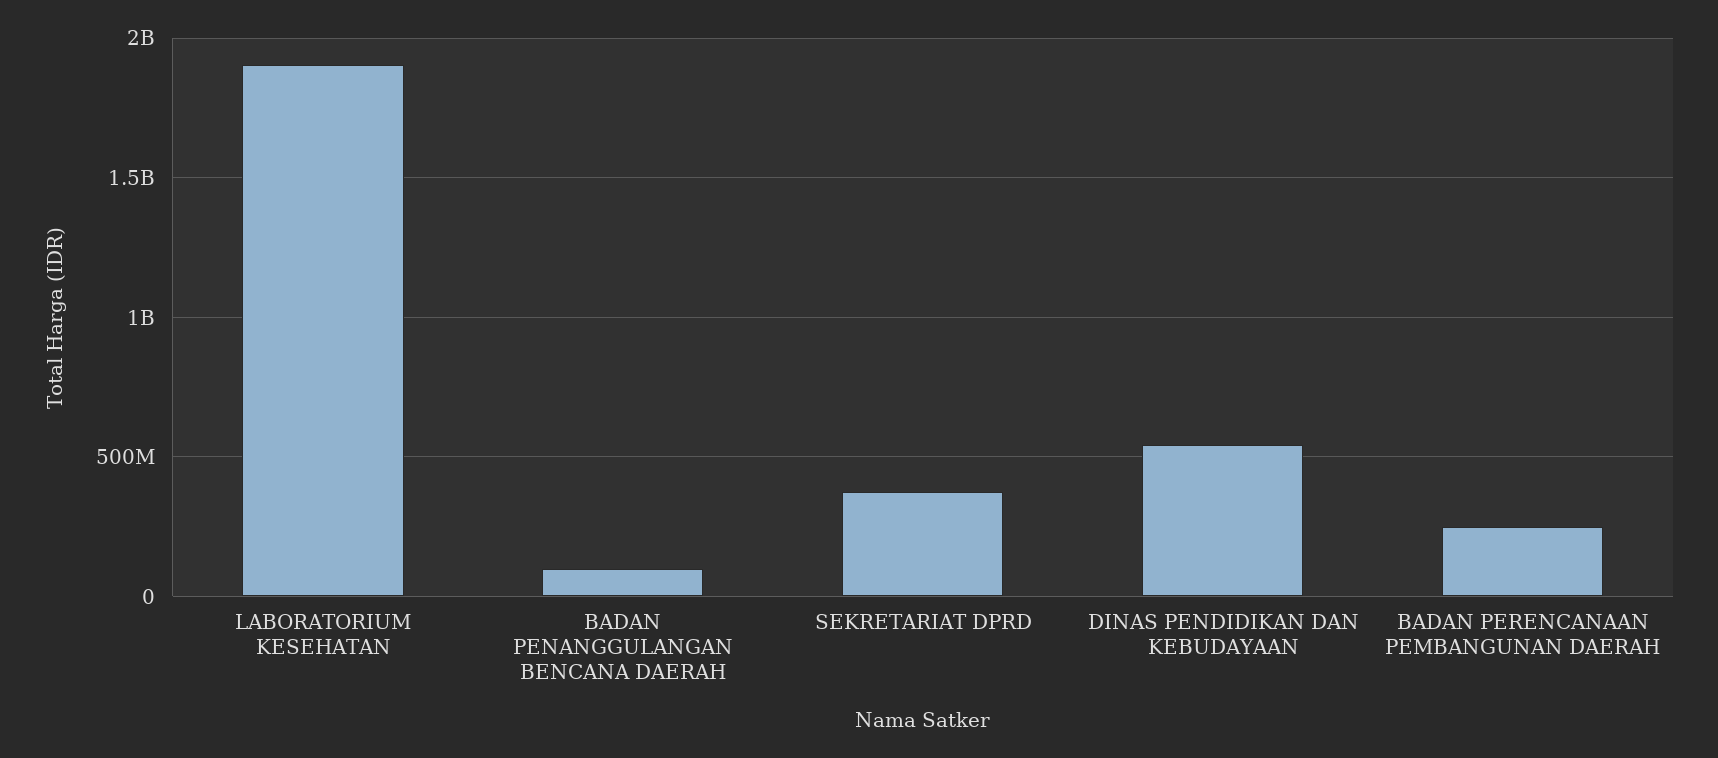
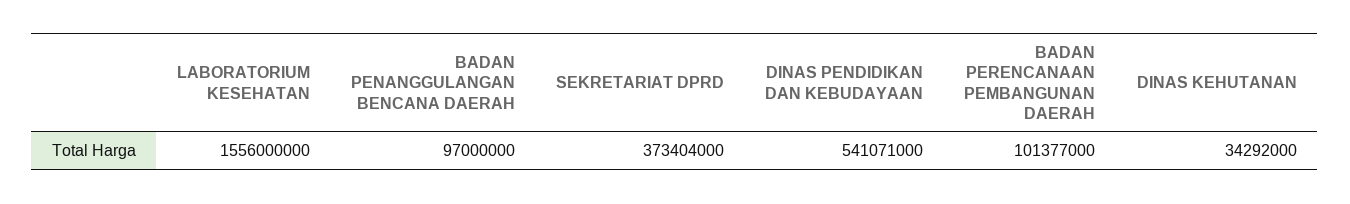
  {
-   "LABORATORIUM KESEHATAN": 1900000000,
+   "LABORATORIUM KESEHATAN": 1556000000,
    "BADAN PENANGGULANGAN BENCANA DAERAH": 97000000,
    "SEKRETARIAT DPRD": 373404000,
    "DINAS PENDIDIKAN DAN KEBUDAYAAN": 541071000,
-   "BADAN PERENCANAAN PEMBANGUNAN DAERAH": 250000000
+   "BADAN PERENCANAAN PEMBANGUNAN DAERAH": 101377000,
+   "DINAS KEHUTANAN": 34292000
  }

